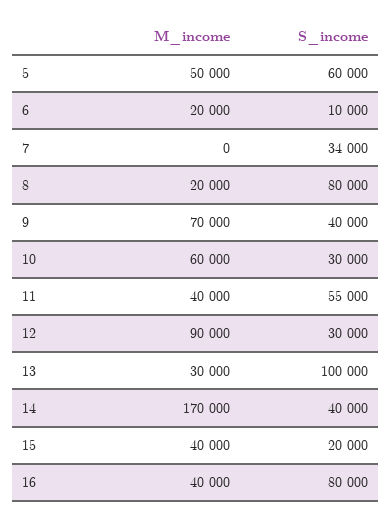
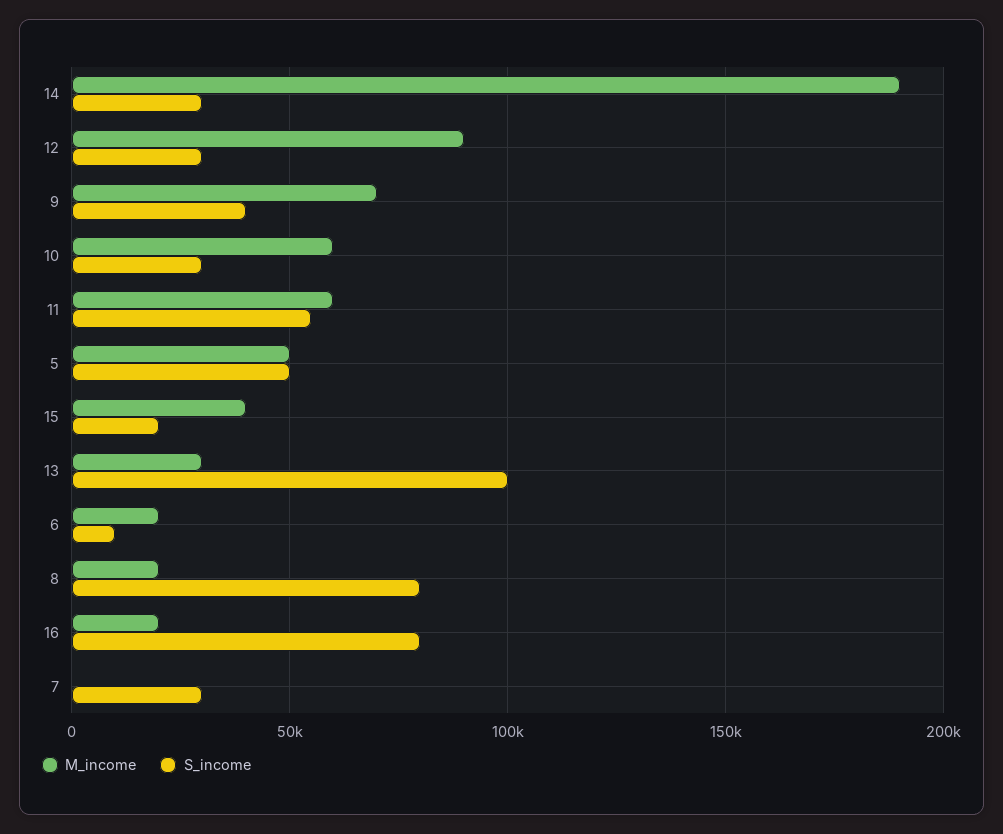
  {
    "M_income": {
      "5": 50000,
      "6": 20000,
      "7": 0,
      "8": 20000,
      "9": 70000,
      "10": 60000,
-     "11": 40000,
+     "11": 60000,
      "12": 90000,
      "13": 30000,
-     "14": 170000,
+     "14": 190000,
      "15": 40000,
-     "16": 40000
+     "16": 20000
    },
    "S_income": {
-     "5": 60000,
+     "5": 50000,
      "6": 10000,
-     "7": 34000,
+     "7": 30000,
      "8": 80000,
      "9": 40000,
      "10": 30000,
      "11": 55000,
      "12": 30000,
      "13": 100000,
-     "14": 40000,
+     "14": 30000,
      "15": 20000,
      "16": 80000
    }
  }

